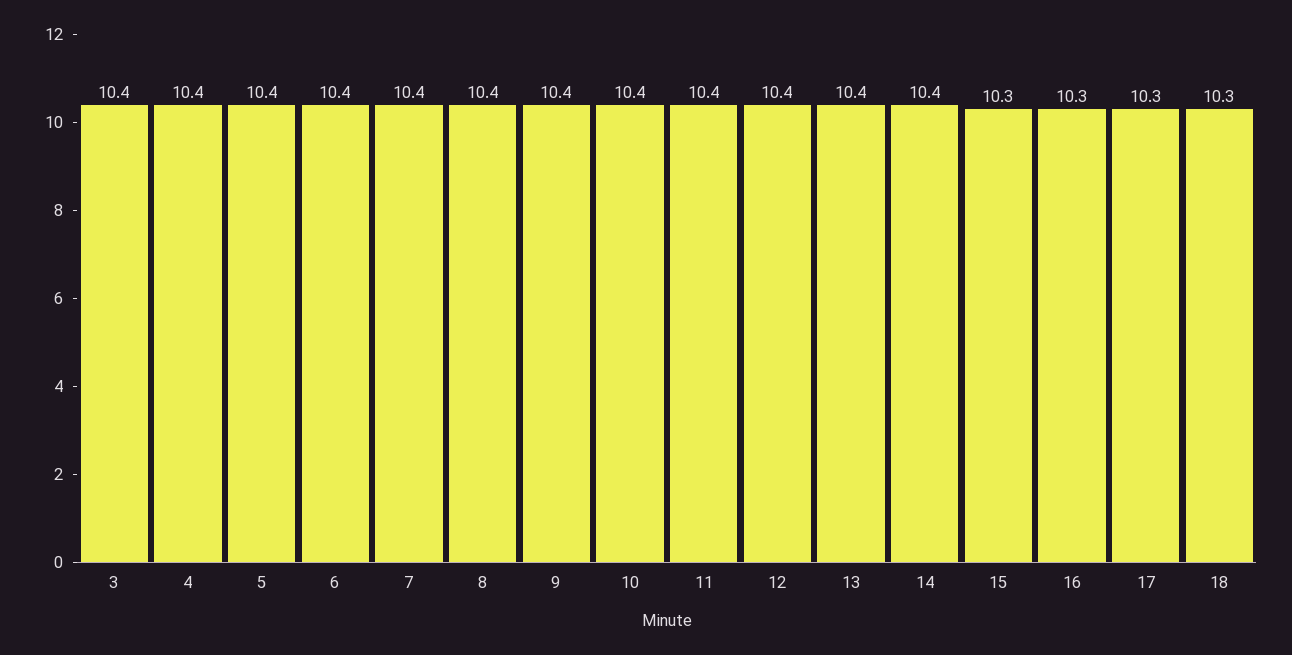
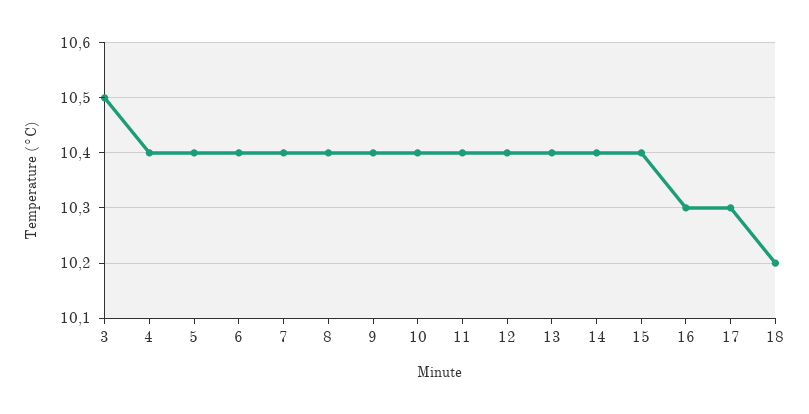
  {
-   "3": 10.4,
+   "3": 10.5,
    "4": 10.4,
    "5": 10.4,
    "6": 10.4,
    "7": 10.4,
    "8": 10.4,
    "9": 10.4,
    "10": 10.4,
    "11": 10.4,
    "12": 10.4,
    "13": 10.4,
    "14": 10.4,
-   "15": 10.3,
+   "15": 10.4,
    "16": 10.3,
    "17": 10.3,
-   "18": 10.3
+   "18": 10.2
  }

